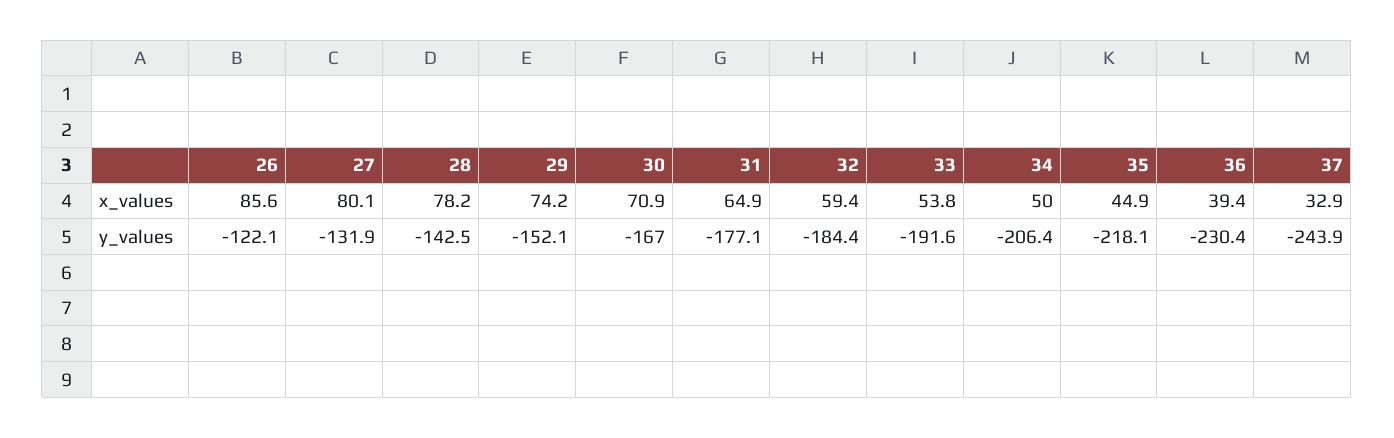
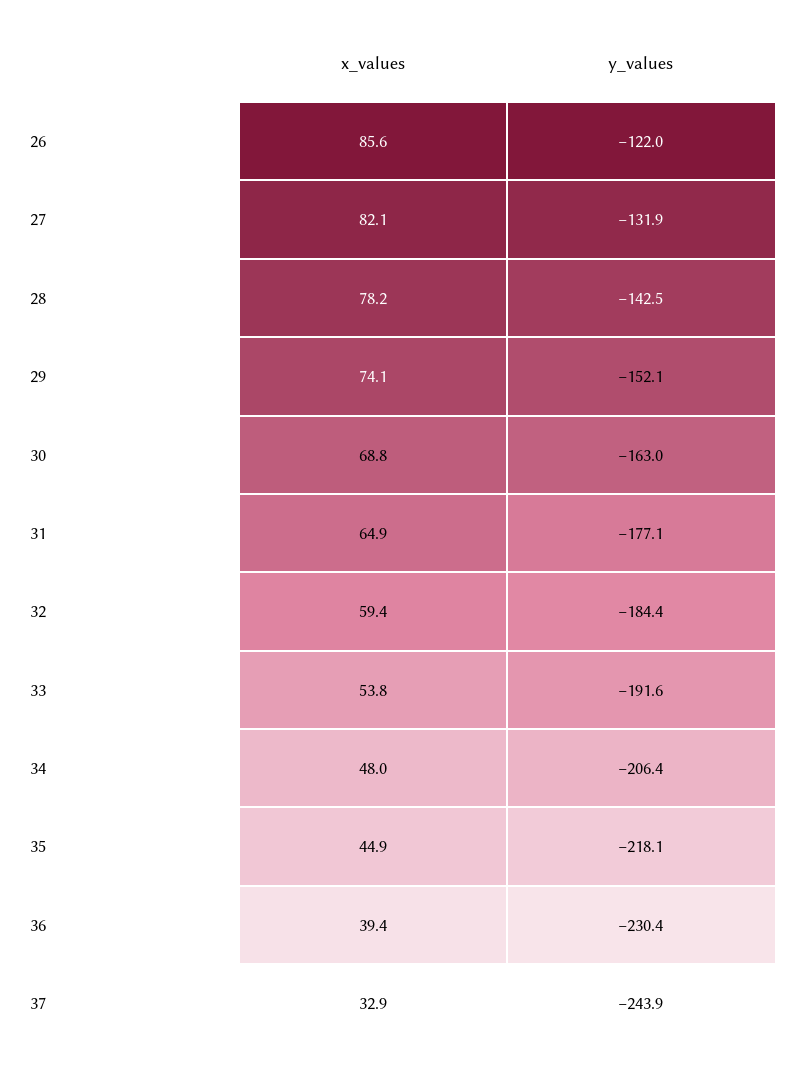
  {
    "26": {
      "x_values": 85.6,
-     "y_values": -122.1
+     "y_values": -122
    },
    "27": {
-     "x_values": 80.1,
+     "x_values": 82.1,
      "y_values": -131.9
    },
    "28": {
      "x_values": 78.2,
      "y_values": -142.5
    },
    "29": {
-     "x_values": 74.2,
+     "x_values": 74.1,
      "y_values": -152.1
    },
    "30": {
-     "x_values": 70.9,
+     "x_values": 68.8,
-     "y_values": -167
+     "y_values": -163
    },
    "31": {
      "x_values": 64.9,
      "y_values": -177.1
    },
    "32": {
      "x_values": 59.4,
      "y_values": -184.4
    },
    "33": {
      "x_values": 53.8,
      "y_values": -191.6
    },
    "34": {
-     "x_values": 50,
+     "x_values": 48,
      "y_values": -206.4
    },
    "35": {
      "x_values": 44.9,
      "y_values": -218.1
    },
    "36": {
      "x_values": 39.4,
      "y_values": -230.4
    },
    "37": {
      "x_values": 32.9,
      "y_values": -243.9
    }
  }

